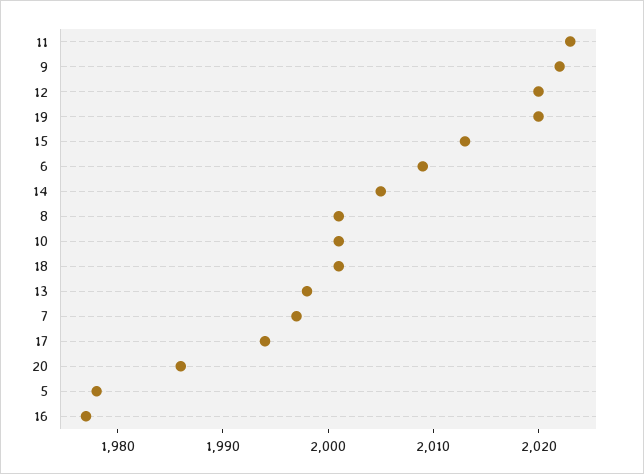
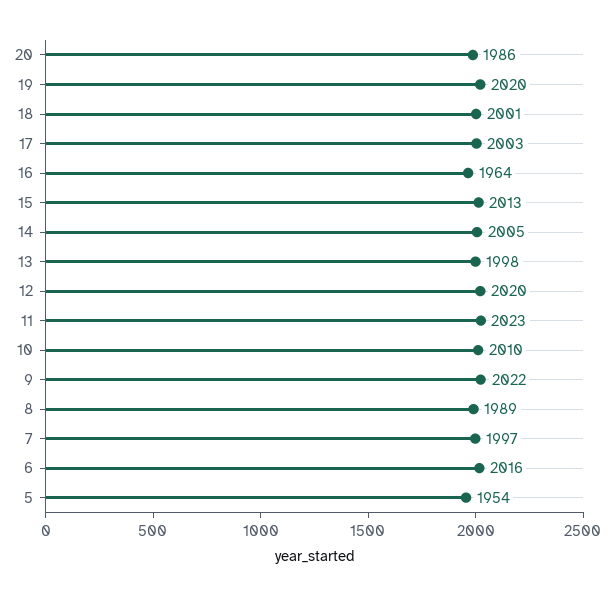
  {
    "11": 2023,
    "9": 2022,
    "12": 2020,
    "19": 2020,
    "15": 2013,
-   "6": 2009,
+   "6": 2016,
    "14": 2005,
-   "8": 2001,
+   "8": 1989,
-   "10": 2001,
+   "10": 2010,
    "18": 2001,
    "13": 1998,
    "7": 1997,
-   "17": 1994,
+   "17": 2003,
    "20": 1986,
-   "5": 1978,
+   "5": 1954,
-   "16": 1977
+   "16": 1964
  }

